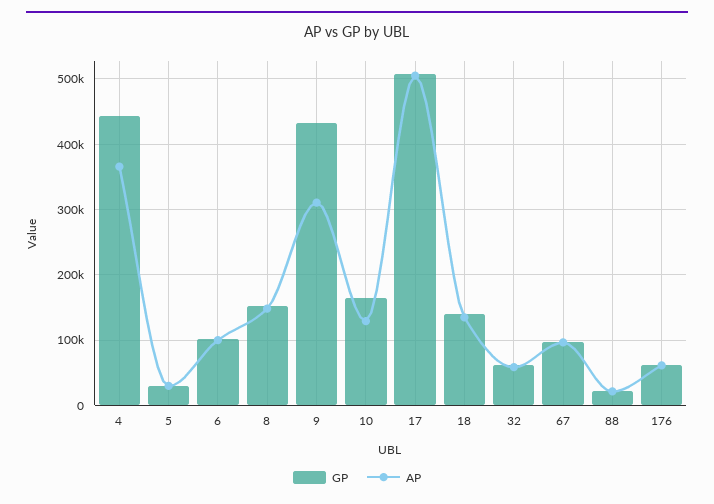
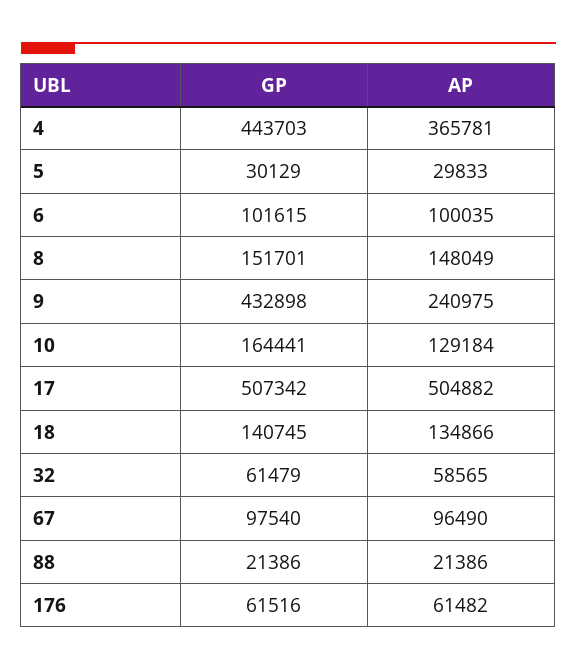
  {
    "GP": {
      "4": 443703,
      "5": 30129,
      "6": 101615,
      "8": 151701,
      "9": 432898,
      "10": 164441,
      "17": 507342,
      "18": 140745,
      "32": 61479,
      "67": 97540,
      "88": 21386,
      "176": 61516
    },
    "AP": {
      "4": 365781,
      "5": 29833,
      "6": 100035,
      "8": 148049,
-     "9": 310000,
+     "9": 240975,
      "10": 129184,
      "17": 504882,
      "18": 134866,
      "32": 58565,
      "67": 96490,
      "88": 21386,
      "176": 61482
    }
  }

